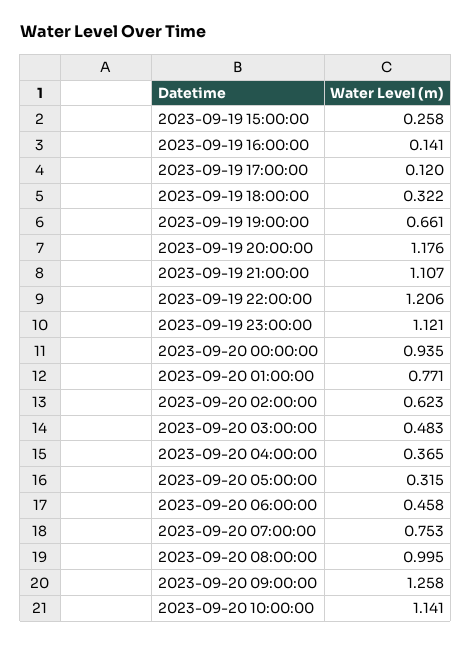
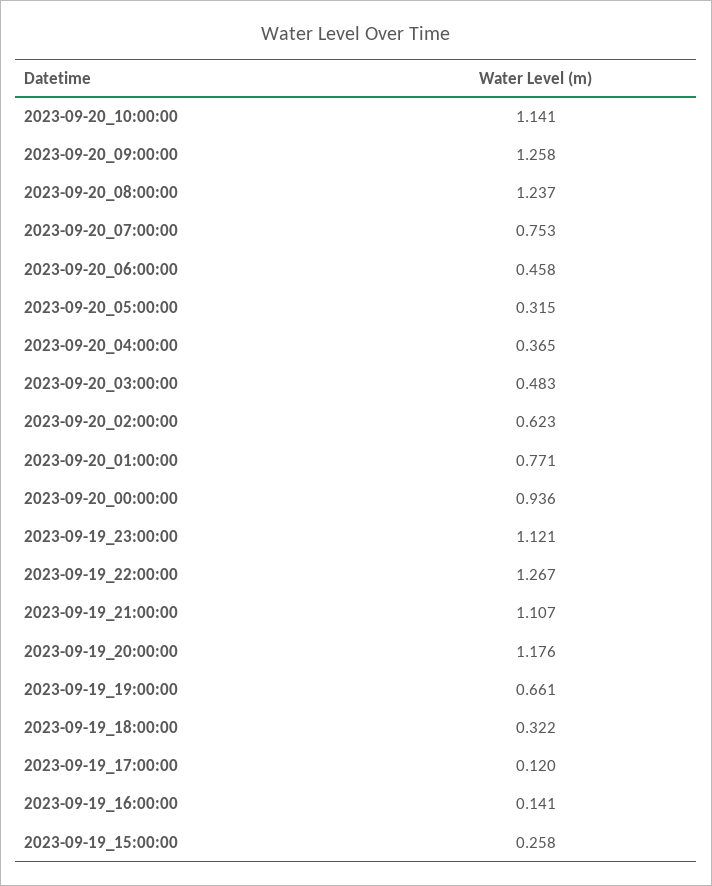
  {
    "2023-09-19 15:00:00": 0.258,
    "2023-09-19 16:00:00": 0.141,
    "2023-09-19 17:00:00": 0.12,
    "2023-09-19 18:00:00": 0.322,
    "2023-09-19 19:00:00": 0.661,
    "2023-09-19 20:00:00": 1.176,
    "2023-09-19 21:00:00": 1.107,
-   "2023-09-19 22:00:00": 1.206,
+   "2023-09-19 22:00:00": 1.267,
    "2023-09-19 23:00:00": 1.121,
-   "2023-09-20 00:00:00": 0.935,
+   "2023-09-20 00:00:00": 0.936,
    "2023-09-20 01:00:00": 0.771,
    "2023-09-20 02:00:00": 0.623,
    "2023-09-20 03:00:00": 0.483,
    "2023-09-20 04:00:00": 0.365,
    "2023-09-20 05:00:00": 0.315,
    "2023-09-20 06:00:00": 0.458,
    "2023-09-20 07:00:00": 0.753,
-   "2023-09-20 08:00:00": 0.995,
+   "2023-09-20 08:00:00": 1.237,
    "2023-09-20 09:00:00": 1.258,
    "2023-09-20 10:00:00": 1.141
  }

